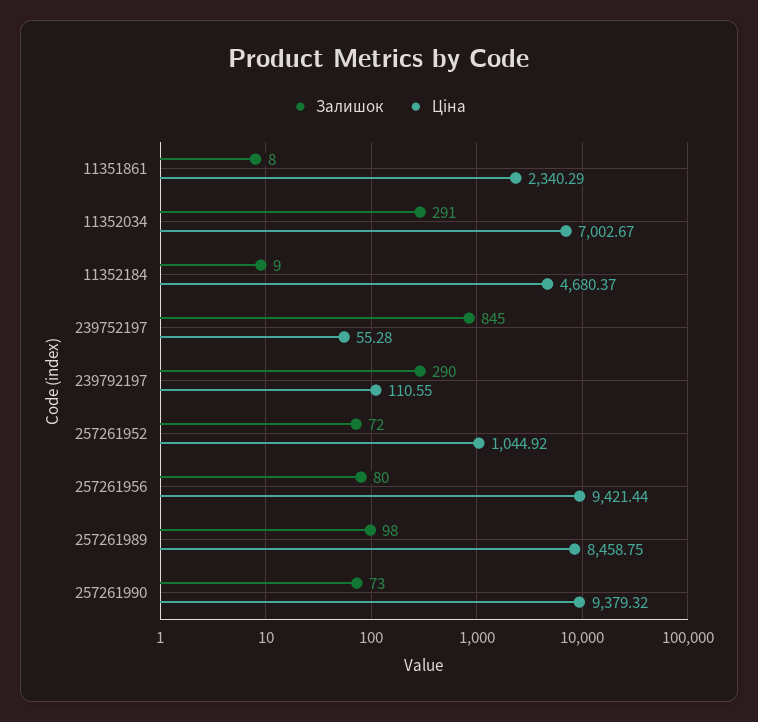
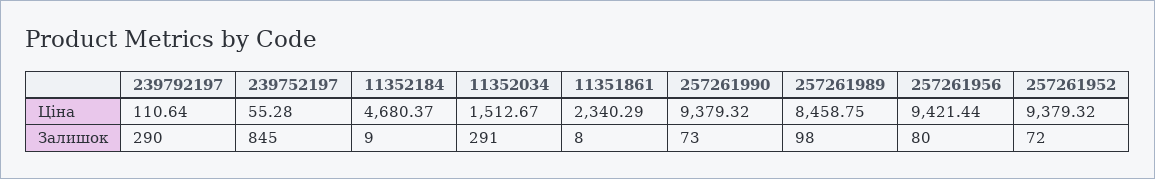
  {
    "Залишок": {
      "11351861": 8,
      "11352034": 291,
      "11352184": 9,
      "239752197": 845,
      "239792197": 290,
      "257261952": 72,
      "257261956": 80,
      "257261989": 98,
      "257261990": 73
    },
    "Ціна": {
      "11351861": 2340.29,
-     "11352034": 7002.67,
+     "11352034": 1512.67,
      "11352184": 4680.37,
      "239752197": 55.28,
-     "239792197": 110.55,
+     "239792197": 110.64,
-     "257261952": 1044.92,
+     "257261952": 9379.32,
      "257261956": 9421.44,
      "257261989": 8458.75,
      "257261990": 9379.32
    }
  }

